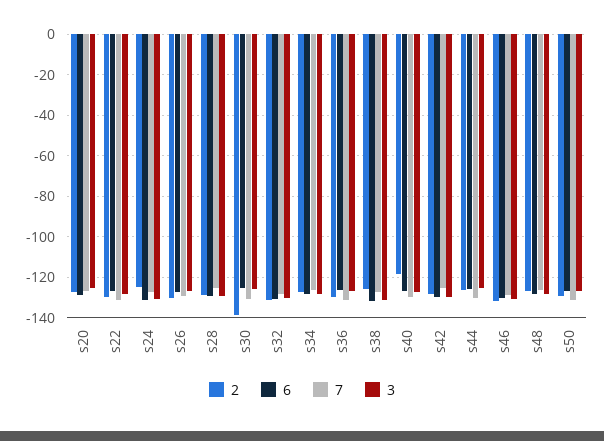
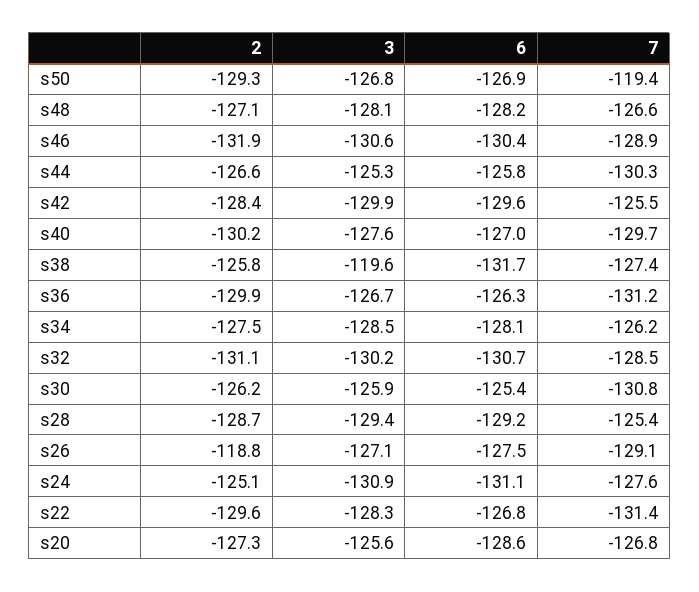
  {
    "2": {
      "s20": -127.3,
      "s22": -129.6,
      "s24": -125.1,
-     "s26": -130,
+     "s26": -118.8,
      "s28": -128.7,
-     "s30": -140,
+     "s30": -126.2,
      "s32": -131.1,
      "s34": -127.5,
      "s36": -129.9,
      "s38": -125.8,
-     "s40": -120,
+     "s40": -130.2,
      "s42": -128.4,
      "s44": -126.6,
      "s46": -131.9,
      "s48": -127.1,
      "s50": -129.3
    },
    "6": {
      "s20": -128.6,
      "s22": -126.8,
      "s24": -131.1,
      "s26": -127.5,
      "s28": -129.2,
      "s30": -125.4,
      "s32": -130.7,
      "s34": -128.1,
      "s36": -126.3,
      "s38": -131.7,
      "s40": -127,
      "s42": -129.6,
      "s44": -125.8,
      "s46": -130.4,
      "s48": -128.2,
      "s50": -126.9
    },
    "7": {
      "s20": -126.8,
      "s22": -131.4,
      "s24": -127.6,
      "s26": -129.1,
      "s28": -125.4,
      "s30": -130.8,
      "s32": -128.5,
      "s34": -126.2,
      "s36": -131.2,
      "s38": -127.4,
      "s40": -129.7,
      "s42": -125.5,
      "s44": -130.3,
      "s46": -128.9,
      "s48": -126.6,
-     "s50": -130
+     "s50": -119.4
    },
    "3": {
      "s20": -125.6,
      "s22": -128.3,
      "s24": -130.9,
      "s26": -127.1,
      "s28": -129.4,
      "s30": -125.9,
      "s32": -130.2,
      "s34": -128.5,
      "s36": -126.7,
-     "s38": -130,
+     "s38": -119.6,
      "s40": -127.6,
      "s42": -129.9,
      "s44": -125.3,
      "s46": -130.6,
      "s48": -128.1,
      "s50": -126.8
    }
  }

